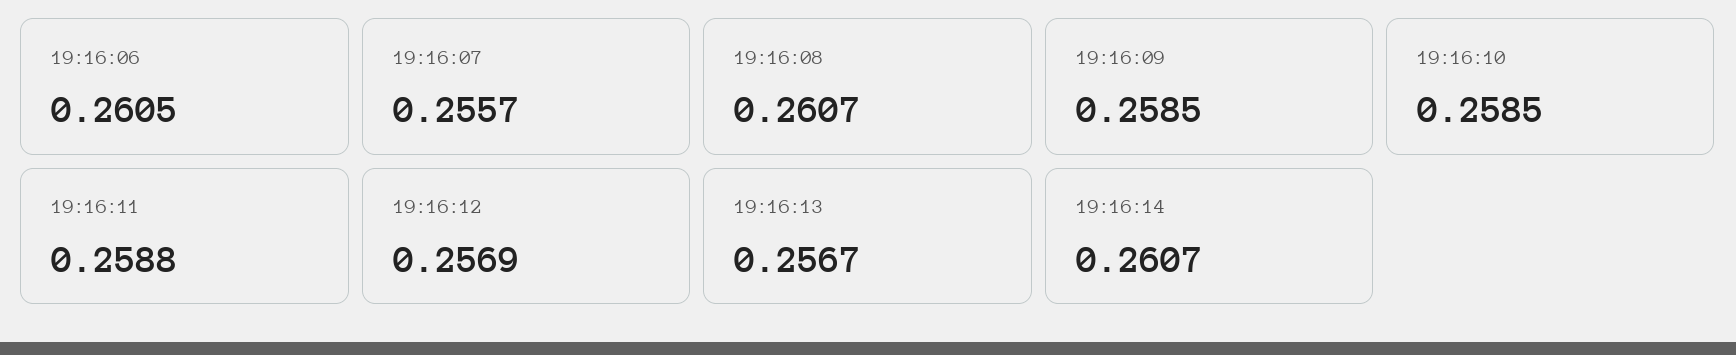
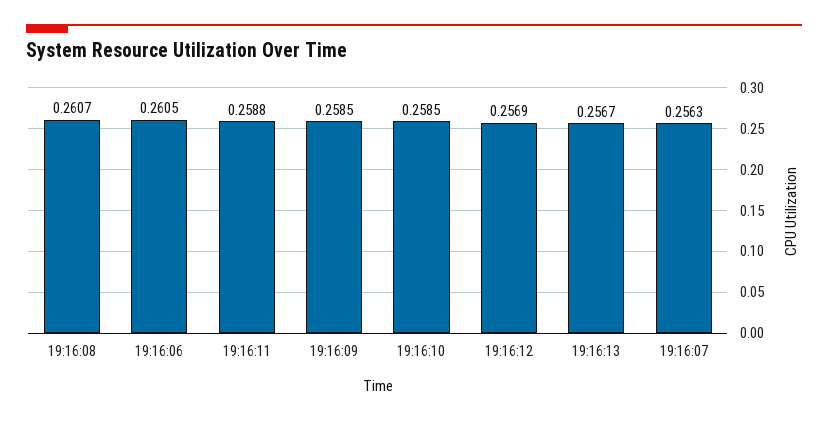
  {
    "19:16:06": 0.2605,
-   "19:16:07": 0.2557,
+   "19:16:07": 0.2563,
    "19:16:08": 0.2607,
    "19:16:09": 0.2585,
    "19:16:10": 0.2585,
    "19:16:11": 0.2588,
    "19:16:12": 0.2569,
-   "19:16:13": 0.2567,
+   "19:16:13": 0.2567
-   "19:16:14": 0.2607
  }

